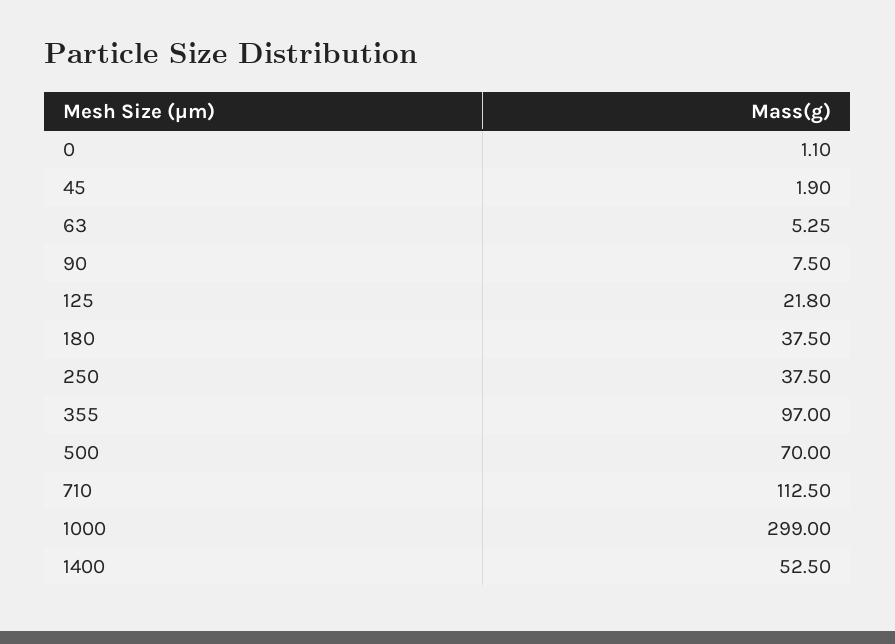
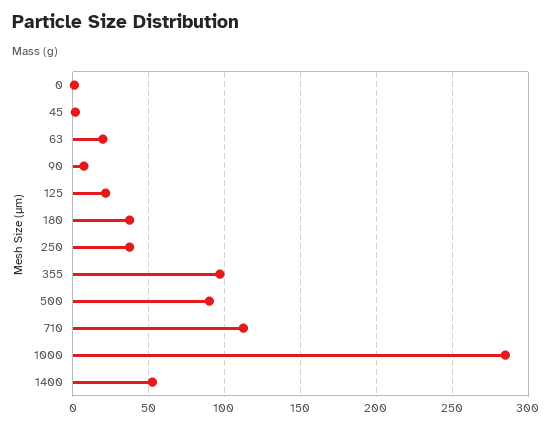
  {
    "0": 1.1,
    "45": 1.9,
-   "63": 5.25,
+   "63": 20,
    "90": 7.5,
    "125": 21.8,
    "180": 37.5,
    "250": 37.5,
    "355": 97,
-   "500": 70,
+   "500": 90,
    "710": 112.5,
-   "1000": 299,
+   "1000": 285,
    "1400": 52.5
  }

